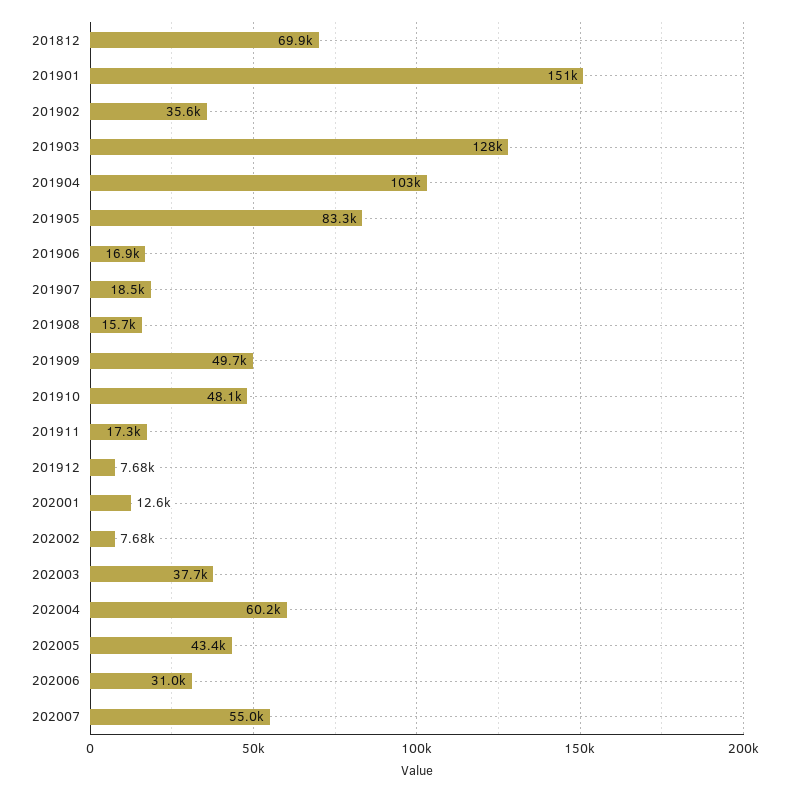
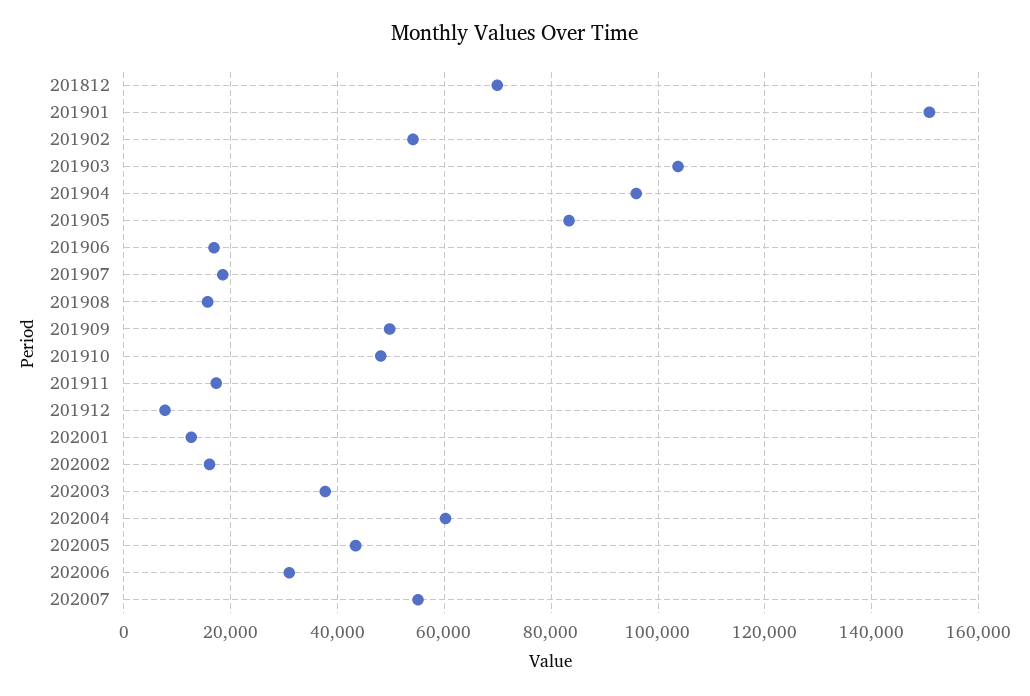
  {
    "201812": 69900,
    "201901": 151000,
-   "201902": 35600,
+   "201902": 54000,
-   "201903": 128000,
+   "201903": 104000,
-   "201904": 103000,
+   "201904": 96000,
    "201905": 83300,
    "201906": 16900,
    "201907": 18500,
    "201908": 15700,
    "201909": 49700,
    "201910": 48100,
    "201911": 17300,
    "201912": 7680,
    "202001": 12600,
-   "202002": 7680,
+   "202002": 16000,
    "202003": 37700,
    "202004": 60200,
    "202005": 43400,
    "202006": 31000,
    "202007": 55000
  }

